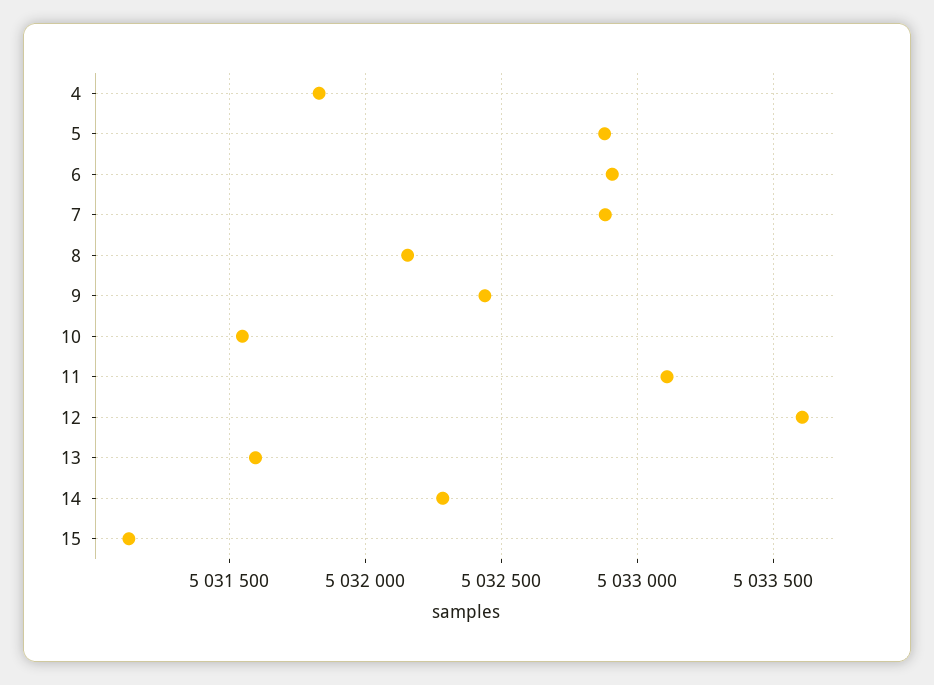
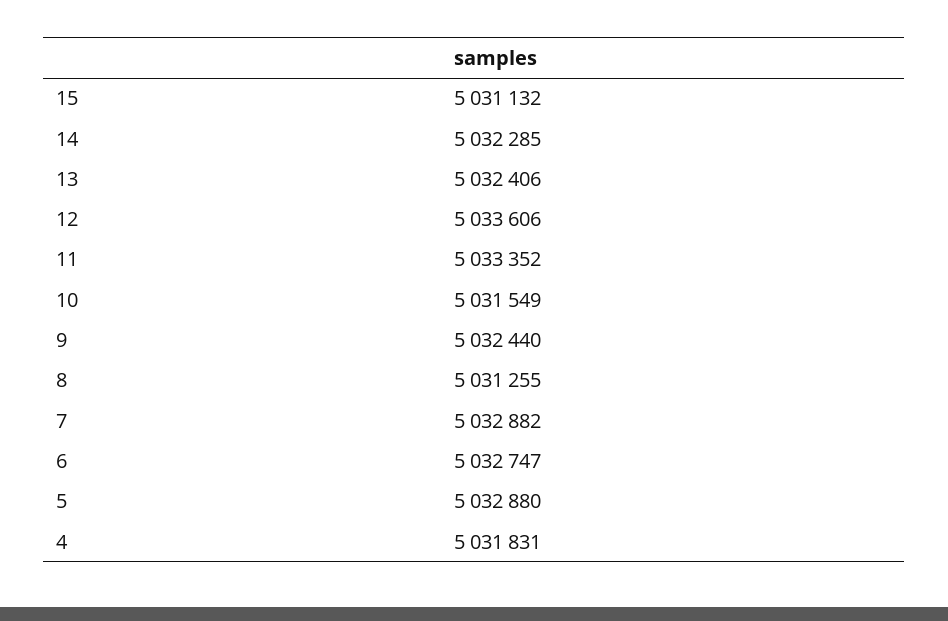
  {
    "4": 5031831,
    "5": 5032880,
-   "6": 5032900,
+   "6": 5032747,
    "7": 5032882,
-   "8": 5032150,
+   "8": 5031255,
    "9": 5032440,
    "10": 5031549,
-   "11": 5033100,
+   "11": 5033352,
    "12": 5033606,
-   "13": 5031600,
+   "13": 5032406,
    "14": 5032285,
    "15": 5031132
  }

